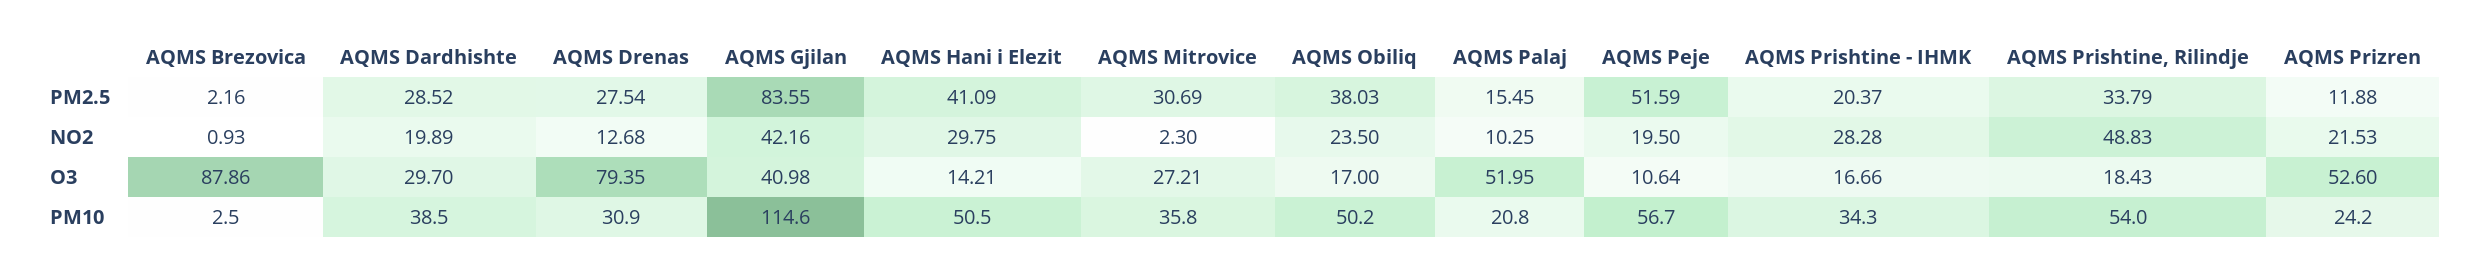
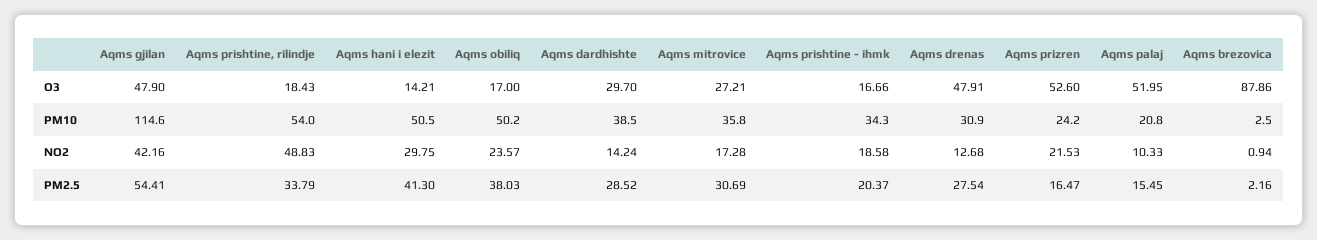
  {
    "AQMS Brezovica": {
      "PM2.5": 2.16,
-     "NO2": 0.93,
+     "NO2": 0.94,
      "O3": 87.86,
      "PM10": 2.5
    },
    "AQMS Dardhishte": {
      "PM2.5": 28.52,
-     "NO2": 19.89,
+     "NO2": 14.24,
      "O3": 29.7,
      "PM10": 38.5
    },
    "AQMS Drenas": {
      "PM2.5": 27.54,
      "NO2": 12.68,
-     "O3": 79.35,
+     "O3": 47.91,
      "PM10": 30.9
    },
    "AQMS Gjilan": {
-     "PM2.5": 83.55,
+     "PM2.5": 54.41,
      "NO2": 42.16,
-     "O3": 40.98,
+     "O3": 47.9,
      "PM10": 114.6
    },
    "AQMS Hani i Elezit": {
-     "PM2.5": 41.09,
+     "PM2.5": 41.3,
      "NO2": 29.75,
      "O3": 14.21,
      "PM10": 50.5
    },
    "AQMS Mitrovice": {
      "PM2.5": 30.69,
-     "NO2": 2.3,
+     "NO2": 17.28,
      "O3": 27.21,
      "PM10": 35.8
    },
    "AQMS Obiliq": {
      "PM2.5": 38.03,
-     "NO2": 23.5,
+     "NO2": 23.57,
      "O3": 17,
      "PM10": 50.2
    },
    "AQMS Palaj": {
      "PM2.5": 15.45,
-     "NO2": 10.25,
+     "NO2": 10.33,
      "O3": 51.95,
      "PM10": 20.8
    },
-   "AQMS Peje": {
-     "PM2.5": 51.59,
-     "NO2": 19.5,
-     "O3": 10.64,
-     "PM10": 56.7
-   },
    "AQMS Prishtine - IHMK": {
      "PM2.5": 20.37,
-     "NO2": 28.28,
+     "NO2": 18.58,
      "O3": 16.66,
      "PM10": 34.3
    },
    "AQMS Prishtine, Rilindje": {
      "PM2.5": 33.79,
      "NO2": 48.83,
      "O3": 18.43,
      "PM10": 54
    },
    "AQMS Prizren": {
-     "PM2.5": 11.88,
+     "PM2.5": 16.47,
      "NO2": 21.53,
      "O3": 52.6,
      "PM10": 24.2
    }
  }

